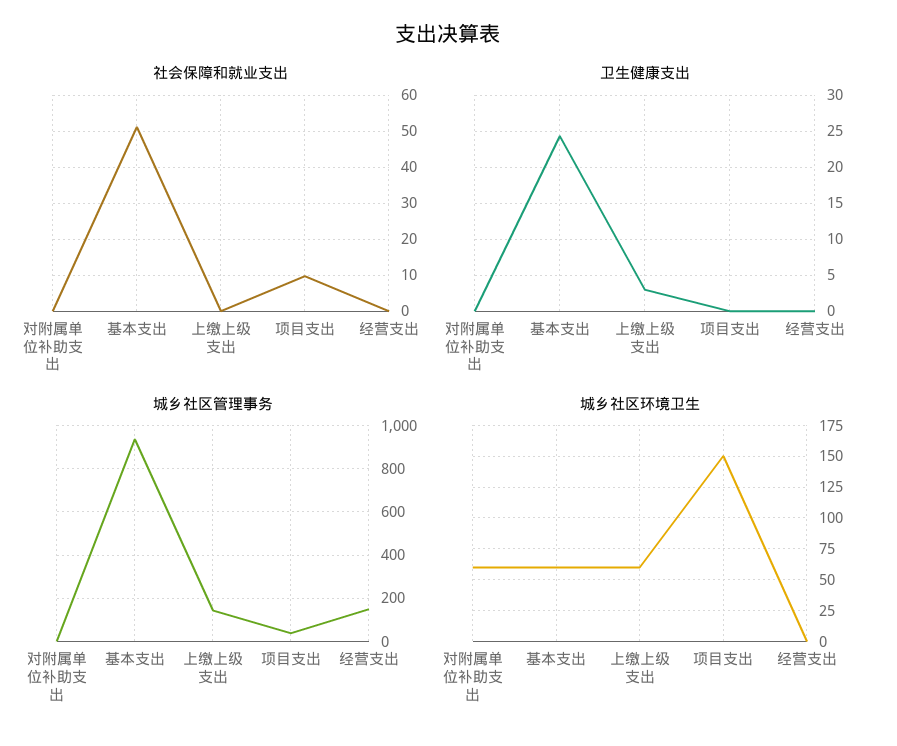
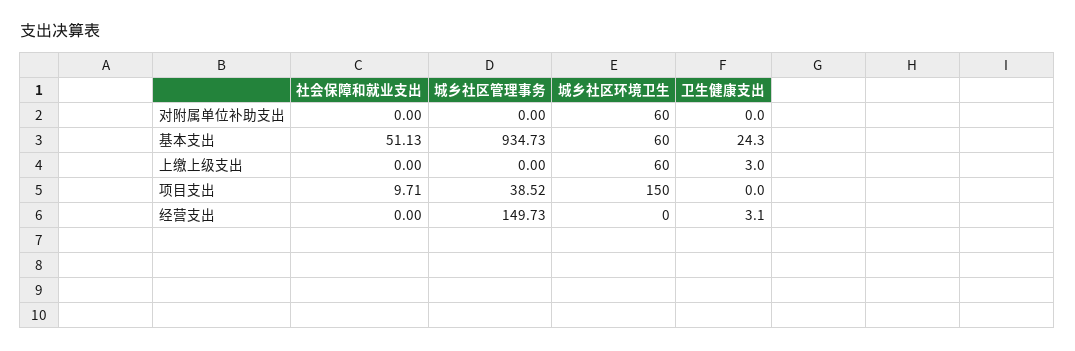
  {
    "社会保障和就业支出": {
      "对附属单位补助支出": 0,
      "基本支出": 51.13,
      "上缴上级支出": 0,
      "项目支出": 9.71,
      "经营支出": 0
    },
    "卫生健康支出": {
      "对附属单位补助支出": 0,
      "基本支出": 24.3,
      "上缴上级支出": 3,
      "项目支出": 0,
-     "经营支出": 0
+     "经营支出": 3.1
    },
    "城乡社区管理事务": {
      "对附属单位补助支出": 0,
      "基本支出": 934.73,
-     "上缴上级支出": 150,
+     "上缴上级支出": 0,
      "项目支出": 38.52,
      "经营支出": 149.73
    },
    "城乡社区环境卫生": {
      "对附属单位补助支出": 60,
      "基本支出": 60,
      "上缴上级支出": 60,
      "项目支出": 150,
      "经营支出": 0
    }
  }

